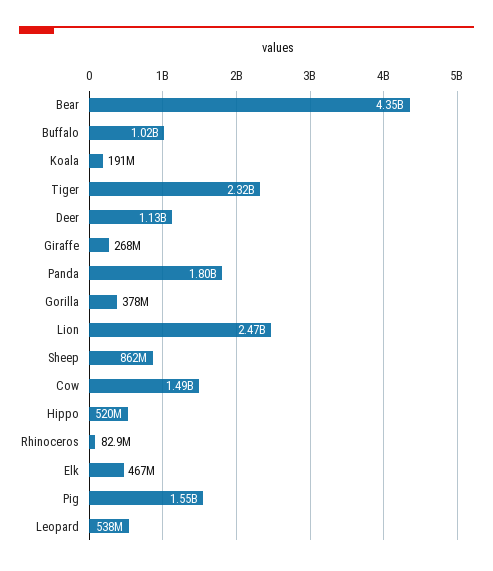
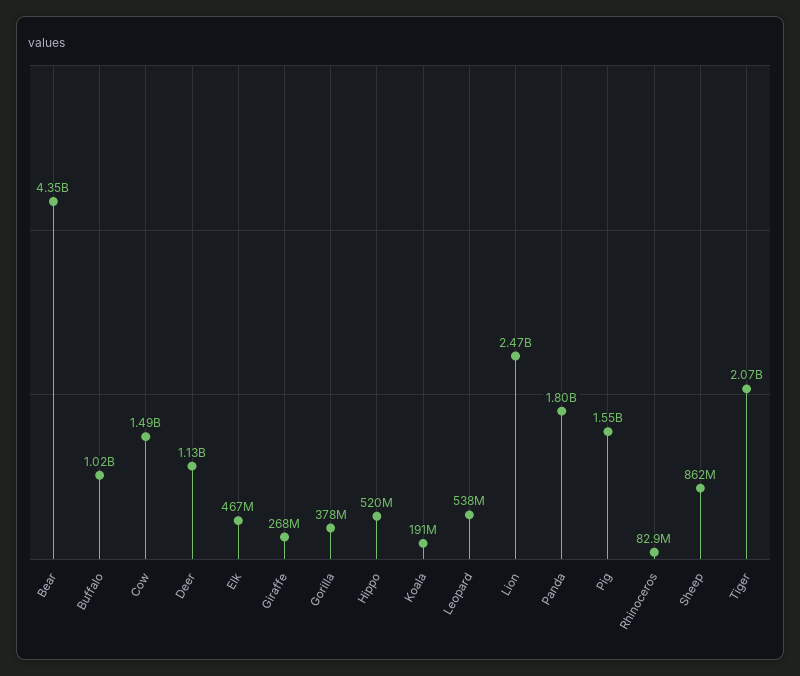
  {
    "Bear": 4350000000,
    "Buffalo": 1020000000,
    "Koala": 191000000,
-   "Tiger": 2320000000,
+   "Tiger": 2070000000,
    "Deer": 1130000000,
    "Giraffe": 268000000,
    "Panda": 1800000000,
    "Gorilla": 378000000,
    "Lion": 2470000000,
    "Sheep": 862000000,
    "Cow": 1490000000,
    "Hippo": 520000000,
    "Rhinoceros": 82900000,
    "Elk": 467000000,
    "Pig": 1550000000,
    "Leopard": 538000000
  }

